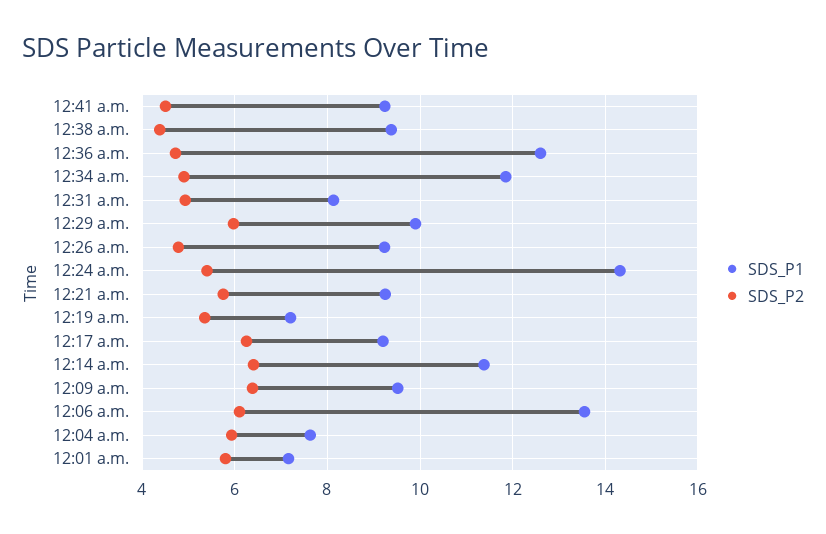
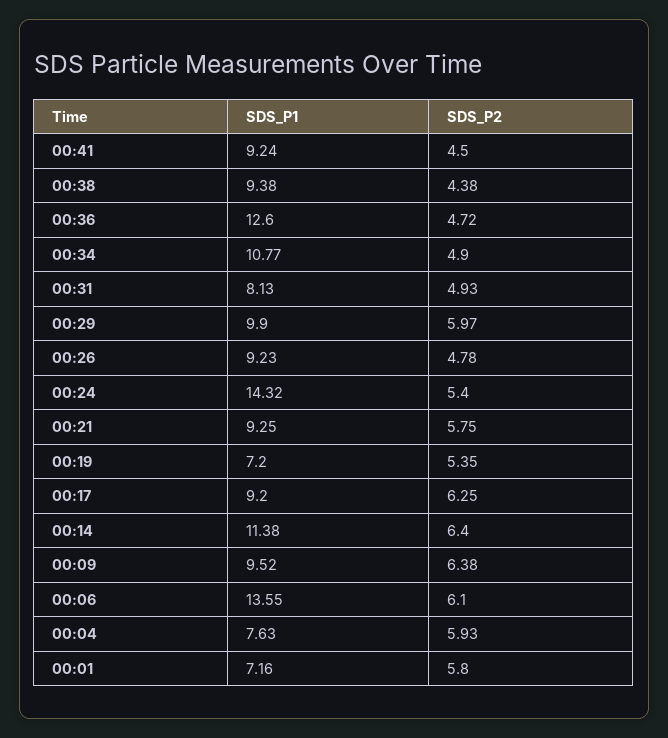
  {
    "SDS_P1": {
      "12:41 a.m.": 9.24,
      "12:38 a.m.": 9.38,
      "12:36 a.m.": 12.6,
-     "12:34 a.m.": 11.8,
+     "12:34 a.m.": 10.77,
      "12:31 a.m.": 8.13,
      "12:29 a.m.": 9.9,
      "12:26 a.m.": 9.23,
      "12:24 a.m.": 14.32,
      "12:21 a.m.": 9.25,
      "12:19 a.m.": 7.2,
      "12:17 a.m.": 9.2,
      "12:14 a.m.": 11.38,
      "12:09 a.m.": 9.52,
      "12:06 a.m.": 13.55,
      "12:04 a.m.": 7.63,
      "12:01 a.m.": 7.16
    },
    "SDS_P2": {
      "12:41 a.m.": 4.5,
      "12:38 a.m.": 4.38,
      "12:36 a.m.": 4.72,
      "12:34 a.m.": 4.9,
      "12:31 a.m.": 4.93,
      "12:29 a.m.": 5.97,
      "12:26 a.m.": 4.78,
      "12:24 a.m.": 5.4,
      "12:21 a.m.": 5.75,
      "12:19 a.m.": 5.35,
      "12:17 a.m.": 6.25,
      "12:14 a.m.": 6.4,
      "12:09 a.m.": 6.38,
      "12:06 a.m.": 6.1,
      "12:04 a.m.": 5.93,
      "12:01 a.m.": 5.8
    }
  }

